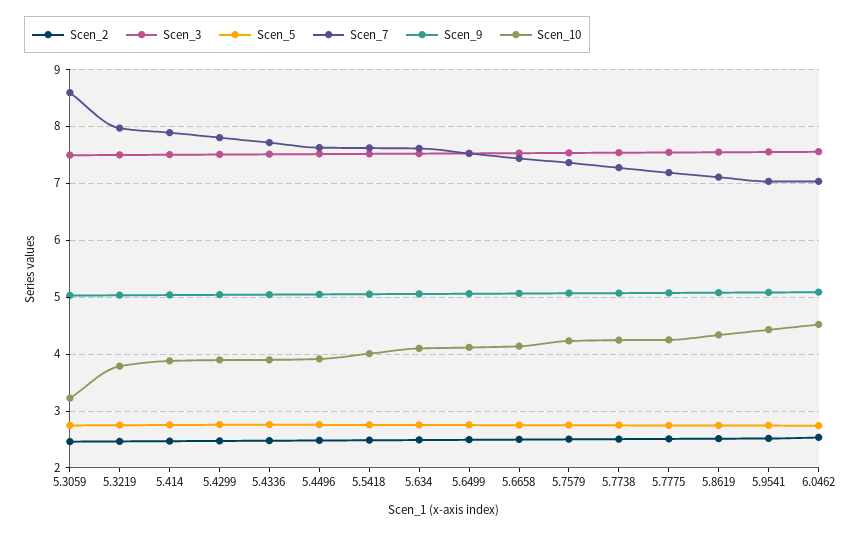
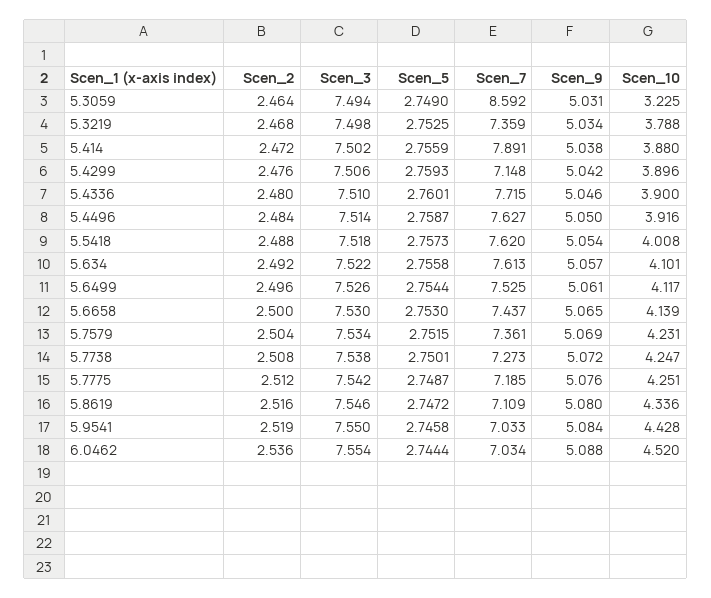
  {
    "Scen_2": {
      "5.3059": 2.464,
      "5.3219": 2.468,
      "5.414": 2.472,
      "5.4299": 2.476,
      "5.4336": 2.48,
      "5.4496": 2.484,
      "5.5418": 2.488,
      "5.634": 2.492,
      "5.6499": 2.496,
      "5.6658": 2.5,
      "5.7579": 2.504,
      "5.7738": 2.508,
      "5.7775": 2.512,
      "5.8619": 2.516,
      "5.9541": 2.519,
      "6.0462": 2.536
    },
    "Scen_3": {
      "5.3059": 7.494,
      "5.3219": 7.498,
      "5.414": 7.502,
      "5.4299": 7.506,
      "5.4336": 7.51,
      "5.4496": 7.514,
      "5.5418": 7.518,
      "5.634": 7.522,
      "5.6499": 7.526,
      "5.6658": 7.53,
      "5.7579": 7.534,
      "5.7738": 7.538,
      "5.7775": 7.542,
      "5.8619": 7.546,
      "5.9541": 7.55,
      "6.0462": 7.554
    },
    "Scen_5": {
      "5.3059": 2.749,
      "5.3219": 2.7525,
      "5.414": 2.7559,
      "5.4299": 2.7593,
      "5.4336": 2.7601,
      "5.4496": 2.7587,
      "5.5418": 2.7573,
      "5.634": 2.7558,
      "5.6499": 2.7544,
      "5.6658": 2.753,
      "5.7579": 2.7515,
      "5.7738": 2.7501,
      "5.7775": 2.7487,
      "5.8619": 2.7472,
      "5.9541": 2.7458,
      "6.0462": 2.7444
    },
    "Scen_7": {
      "5.3059": 8.592,
-     "5.3219": 8,
+     "5.3219": 7.359,
      "5.414": 7.891,
-     "5.4299": 7.8,
+     "5.4299": 7.148,
      "5.4336": 7.715,
      "5.4496": 7.627,
      "5.5418": 7.62,
      "5.634": 7.613,
      "5.6499": 7.525,
      "5.6658": 7.437,
      "5.7579": 7.361,
      "5.7738": 7.273,
      "5.7775": 7.185,
      "5.8619": 7.109,
      "5.9541": 7.033,
      "6.0462": 7.034
    },
    "Scen_9": {
      "5.3059": 5.031,
      "5.3219": 5.034,
      "5.414": 5.038,
      "5.4299": 5.042,
      "5.4336": 5.046,
      "5.4496": 5.05,
      "5.5418": 5.054,
      "5.634": 5.057,
      "5.6499": 5.061,
      "5.6658": 5.065,
      "5.7579": 5.069,
      "5.7738": 5.072,
      "5.7775": 5.076,
      "5.8619": 5.08,
      "5.9541": 5.084,
      "6.0462": 5.088
    },
    "Scen_10": {
      "5.3059": 3.225,
      "5.3219": 3.788,
      "5.414": 3.88,
      "5.4299": 3.896,
      "5.4336": 3.9,
      "5.4496": 3.916,
      "5.5418": 4.008,
      "5.634": 4.101,
      "5.6499": 4.117,
      "5.6658": 4.139,
      "5.7579": 4.231,
      "5.7738": 4.247,
      "5.7775": 4.251,
      "5.8619": 4.336,
      "5.9541": 4.428,
      "6.0462": 4.52
    }
  }

